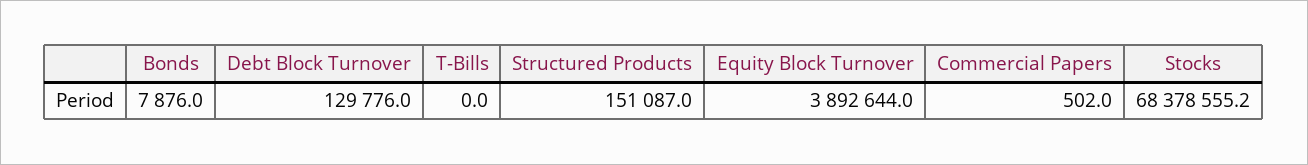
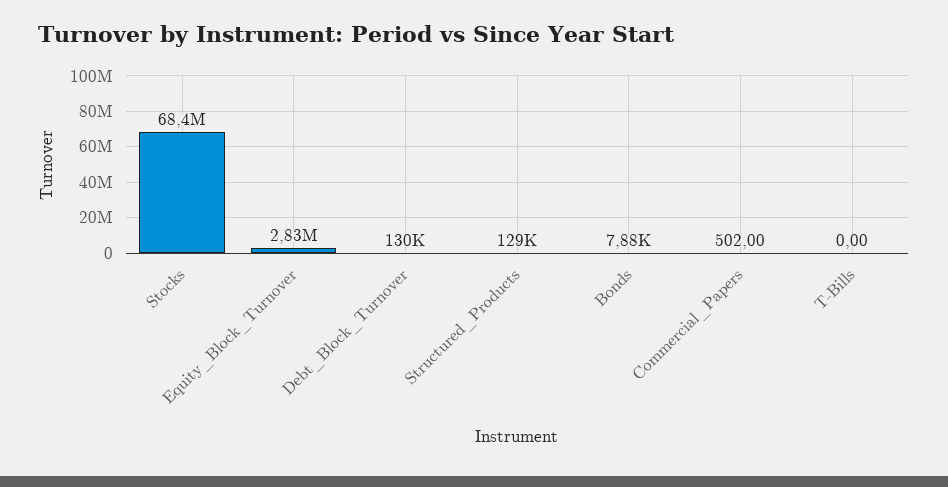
  {
    "Bonds": 7876,
    "Debt Block Turnover": 129776,
    "T-Bills": 0,
-   "Structured Products": 151087,
+   "Structured Products": 129000,
-   "Equity Block Turnover": 3892644,
+   "Equity Block Turnover": 2830000,
    "Commercial Papers": 502,
    "Stocks": 68378555.2
  }

